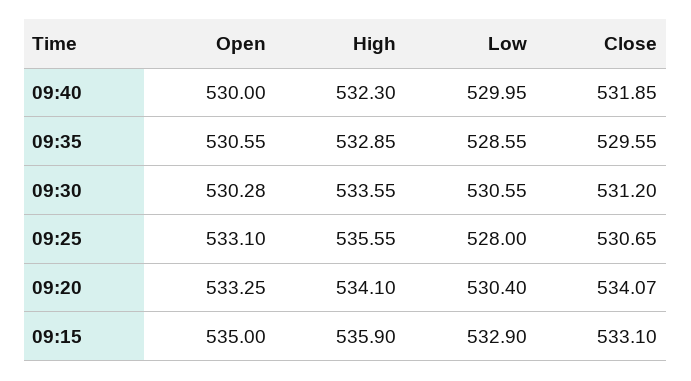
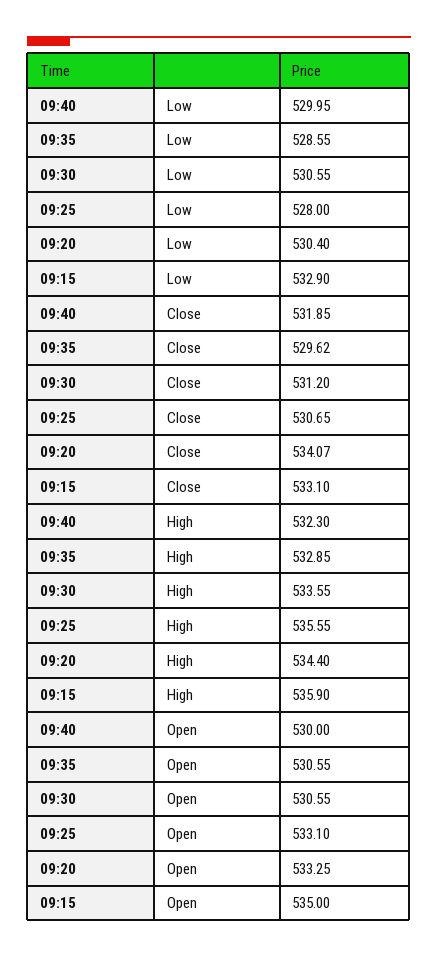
  {
    "Open": {
      "09:40": 530,
      "09:35": 530.55,
-     "09:30": 530.28,
+     "09:30": 530.55,
      "09:25": 533.1,
      "09:20": 533.25,
      "09:15": 535
    },
    "High": {
      "09:40": 532.3,
      "09:35": 532.85,
      "09:30": 533.55,
      "09:25": 535.55,
-     "09:20": 534.1,
+     "09:20": 534.4,
      "09:15": 535.9
    },
    "Low": {
      "09:40": 529.95,
      "09:35": 528.55,
      "09:30": 530.55,
      "09:25": 528,
      "09:20": 530.4,
      "09:15": 532.9
    },
    "Close": {
      "09:40": 531.85,
-     "09:35": 529.55,
+     "09:35": 529.62,
      "09:30": 531.2,
      "09:25": 530.65,
      "09:20": 534.07,
      "09:15": 533.1
    }
  }

